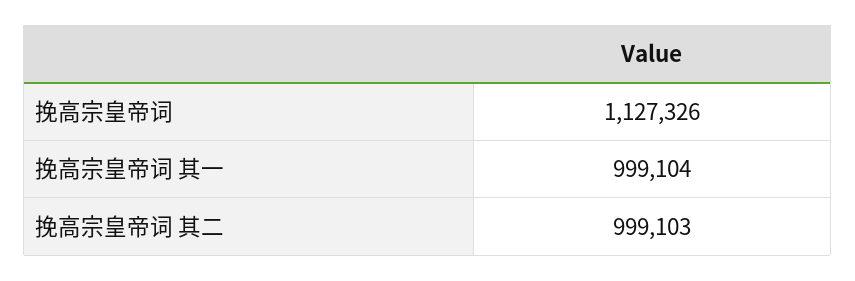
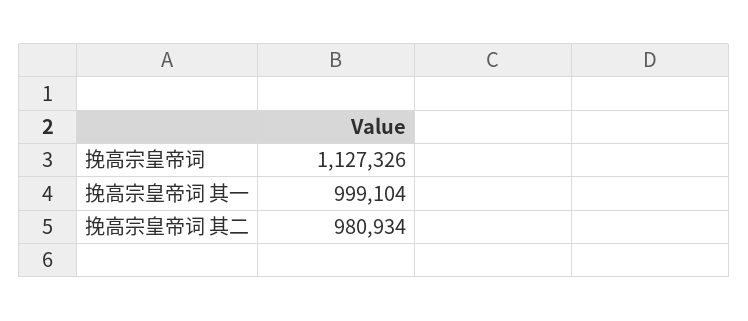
  {
    "挽高宗皇帝词": 1127326,
    "挽高宗皇帝词 其一": 999104,
-   "挽高宗皇帝词 其二": 999103
+   "挽高宗皇帝词 其二": 980934
  }

